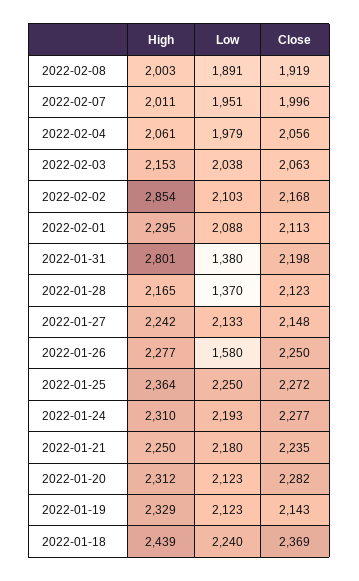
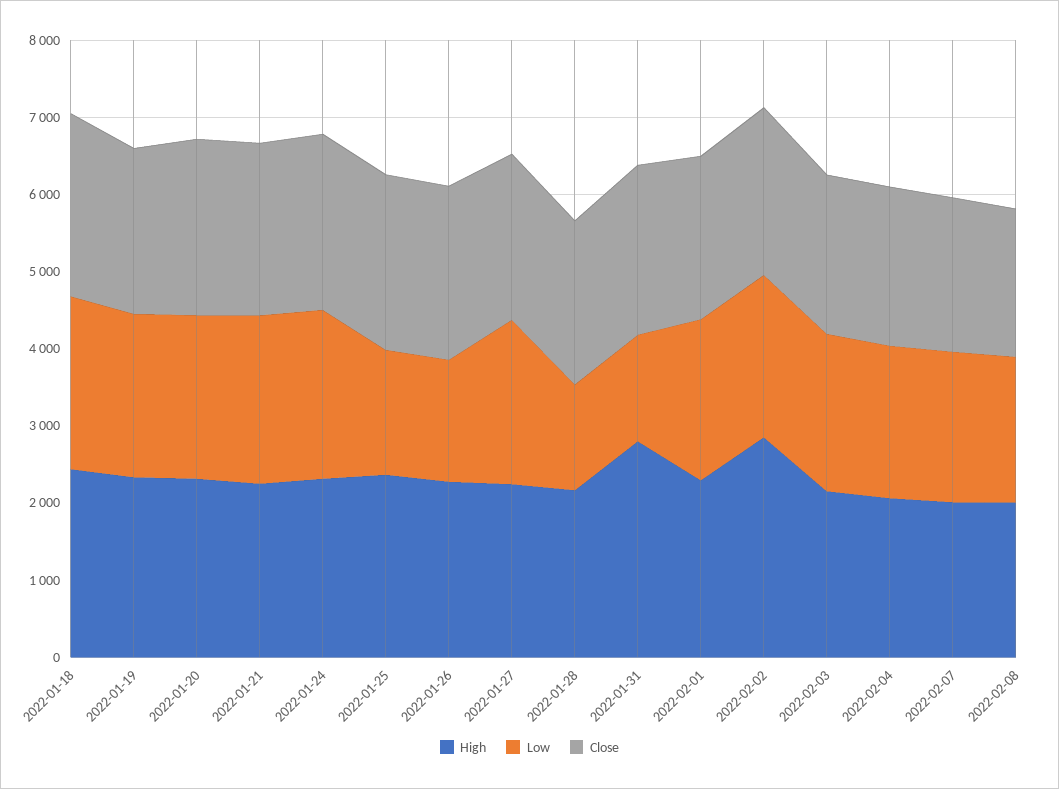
  {
    "High": {
      "2022-02-08": 2003,
      "2022-02-07": 2011,
      "2022-02-04": 2061,
      "2022-02-03": 2153,
      "2022-02-02": 2854,
      "2022-02-01": 2295,
      "2022-01-31": 2801,
      "2022-01-28": 2165,
      "2022-01-27": 2242,
      "2022-01-26": 2277,
      "2022-01-25": 2364,
      "2022-01-24": 2310,
      "2022-01-21": 2250,
      "2022-01-20": 2312,
      "2022-01-19": 2329,
      "2022-01-18": 2439
    },
    "Low": {
      "2022-02-08": 1891,
      "2022-02-07": 1951,
      "2022-02-04": 1979,
      "2022-02-03": 2038,
      "2022-02-02": 2103,
      "2022-02-01": 2088,
      "2022-01-31": 1380,
      "2022-01-28": 1370,
      "2022-01-27": 2133,
      "2022-01-26": 1580,
-     "2022-01-25": 2250,
+     "2022-01-25": 1600,
      "2022-01-24": 2193,
      "2022-01-21": 2180,
      "2022-01-20": 2123,
      "2022-01-19": 2123,
      "2022-01-18": 2240
    },
    "Close": {
      "2022-02-08": 1919,
      "2022-02-07": 1996,
      "2022-02-04": 2056,
      "2022-02-03": 2063,
      "2022-02-02": 2168,
      "2022-02-01": 2113,
      "2022-01-31": 2198,
      "2022-01-28": 2123,
      "2022-01-27": 2148,
      "2022-01-26": 2250,
      "2022-01-25": 2272,
      "2022-01-24": 2277,
      "2022-01-21": 2235,
      "2022-01-20": 2282,
      "2022-01-19": 2143,
      "2022-01-18": 2369
    }
  }

